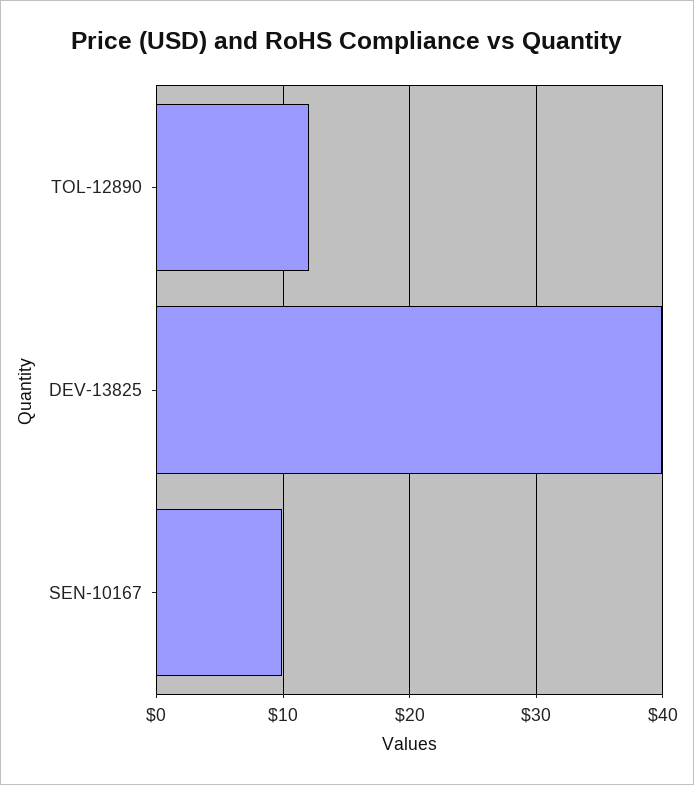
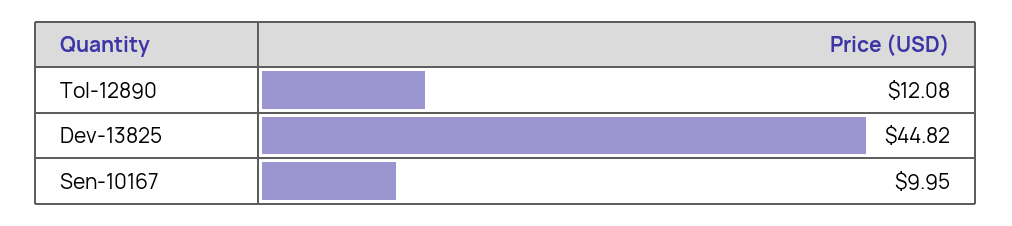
  {
    "TOL-12890": 12.08,
-   "DEV-13825": 40,
+   "DEV-13825": 44.82,
    "SEN-10167": 9.95
  }

